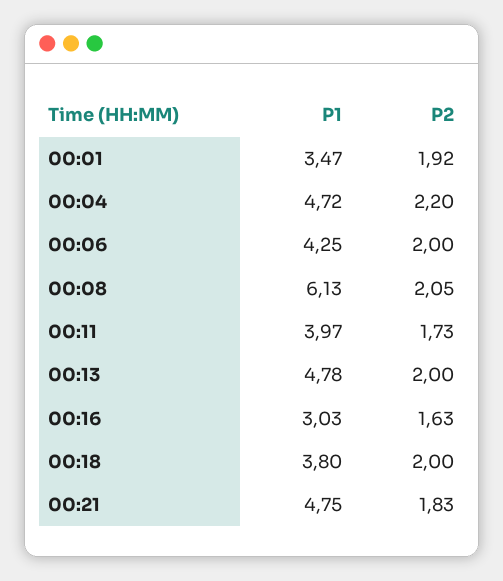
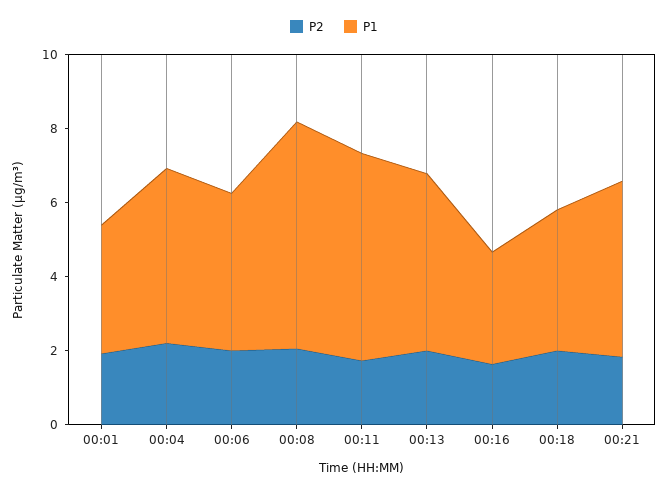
  {
    "P1": {
      "00:01": 3.47,
      "00:04": 4.72,
      "00:06": 4.25,
      "00:08": 6.13,
-     "00:11": 3.97,
+     "00:11": 5.5,
      "00:13": 4.78,
      "00:16": 3.03,
      "00:18": 3.8,
      "00:21": 4.75
    },
    "P2": {
      "00:01": 1.92,
      "00:04": 2.2,
      "00:06": 2,
      "00:08": 2.05,
      "00:11": 1.73,
      "00:13": 2,
      "00:16": 1.63,
      "00:18": 2,
      "00:21": 1.83
    }
  }

